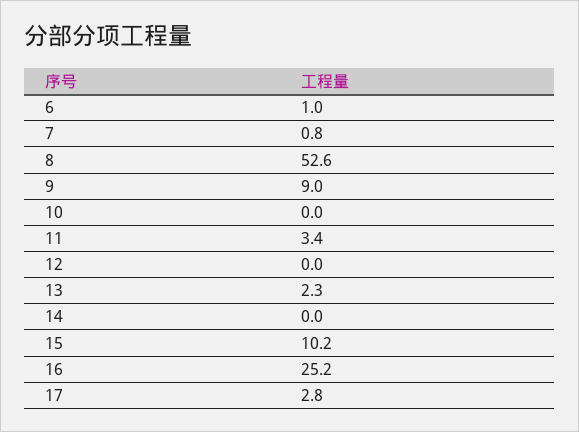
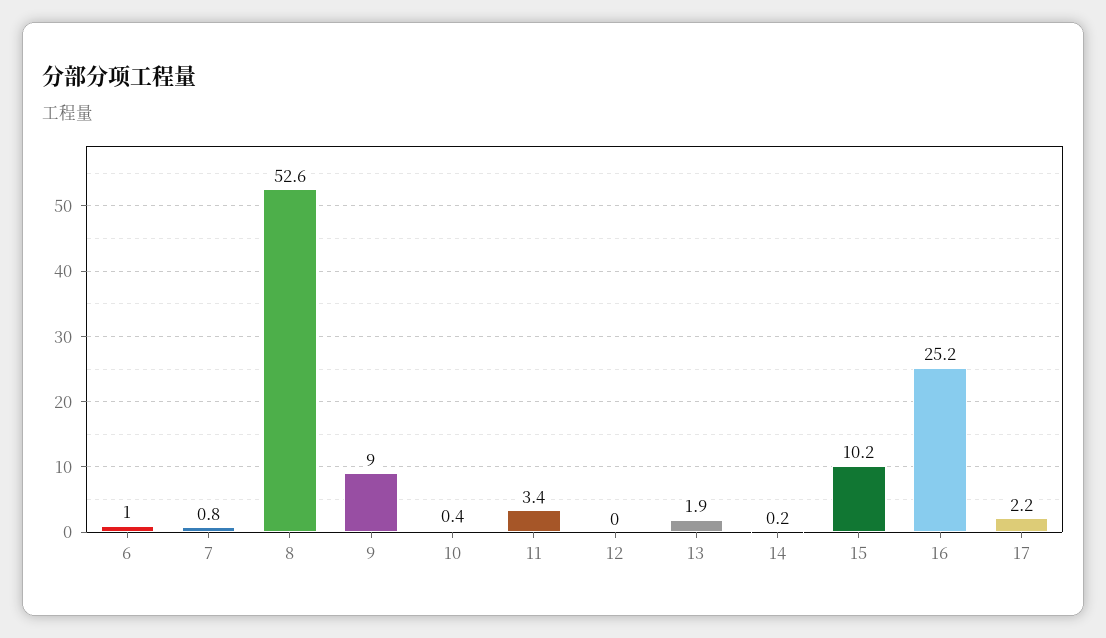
  {
    "6": 1,
    "7": 0.8,
    "8": 52.6,
    "9": 9,
-   "10": 0,
+   "10": 0.4,
    "11": 3.4,
    "12": 0,
-   "13": 2.3,
+   "13": 1.9,
-   "14": 0,
+   "14": 0.2,
    "15": 10.2,
    "16": 25.2,
-   "17": 2.8
+   "17": 2.2
  }

